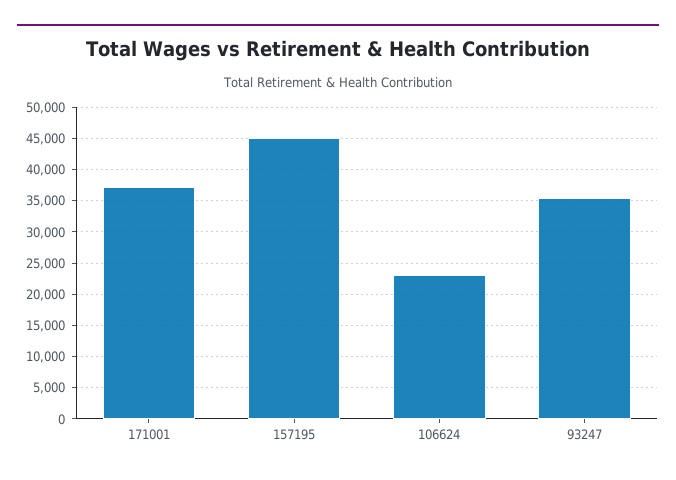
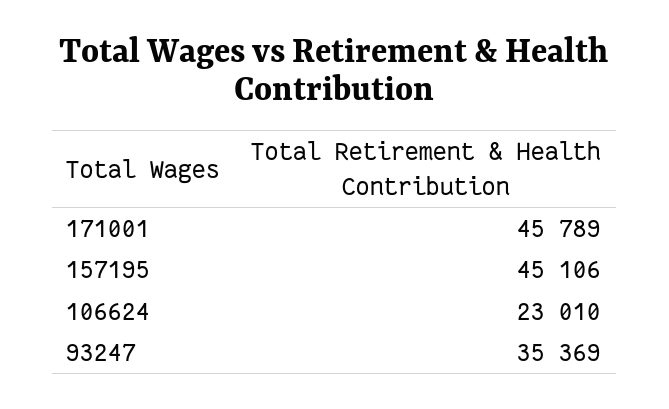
  {
-   "171001": 37000,
+   "171001": 45789,
    "157195": 45106,
    "106624": 23010,
    "93247": 35369
  }

